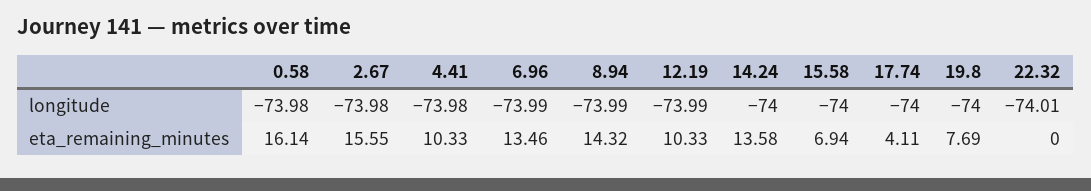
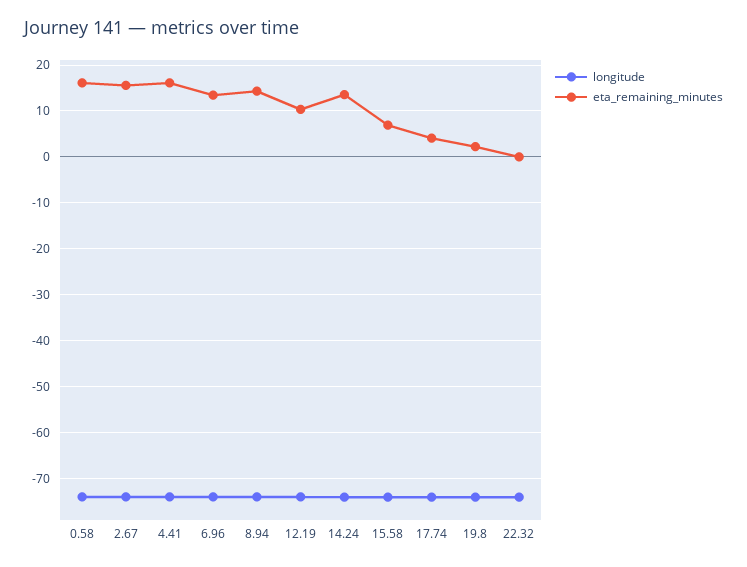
  {
    "longitude": {
      "0.58": -73.98,
      "2.67": -73.98,
      "4.41": -73.98,
      "6.96": -73.99,
      "8.94": -73.99,
      "12.19": -73.99,
      "14.24": -74,
      "15.58": -74,
      "17.74": -74,
      "19.8": -74,
      "22.32": -74.01
    },
    "eta_remaining_minutes": {
      "0.58": 16.14,
      "2.67": 15.55,
-     "4.41": 10.33,
+     "4.41": 16,
      "6.96": 13.46,
      "8.94": 14.32,
      "12.19": 10.33,
      "14.24": 13.58,
      "15.58": 6.94,
      "17.74": 4.11,
-     "19.8": 7.69,
+     "19.8": 2,
      "22.32": 0
    }
  }

